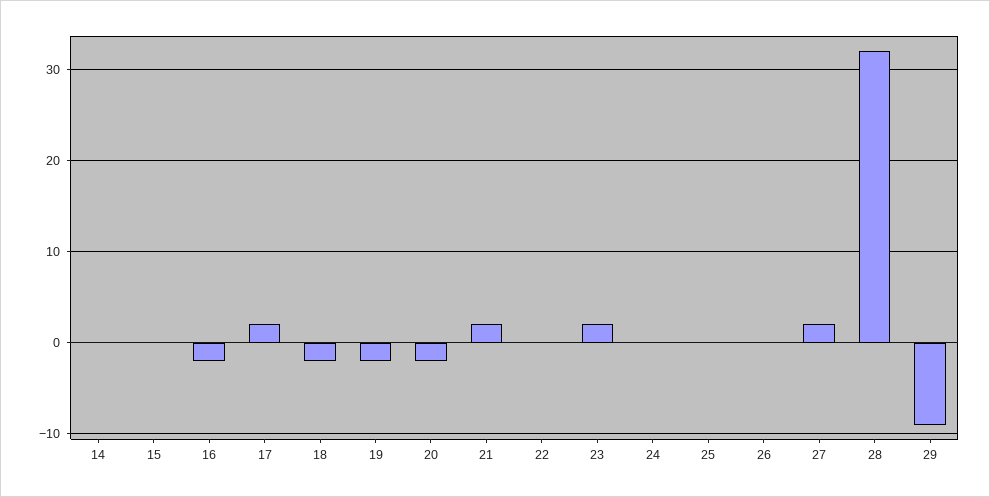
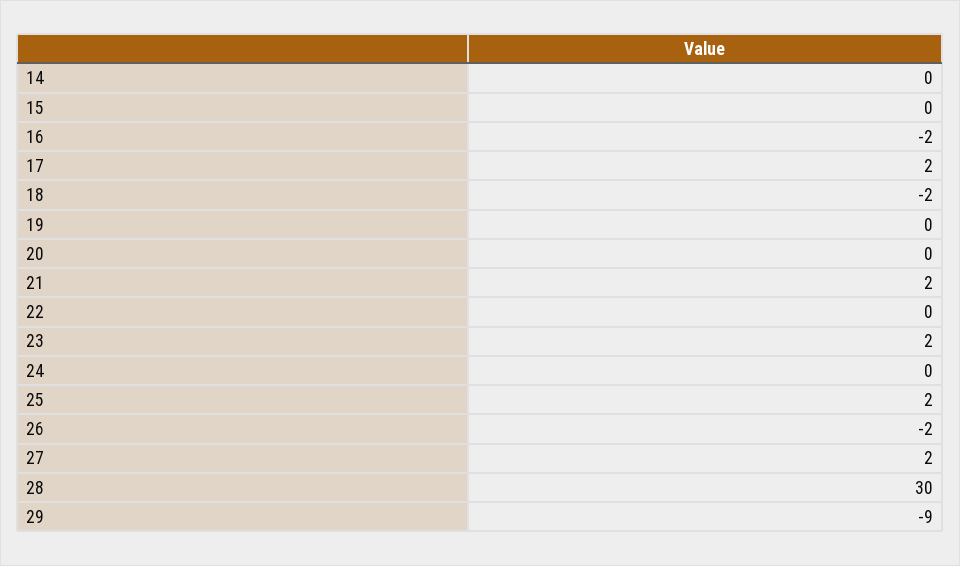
  {
    "14": 0,
    "15": 0,
    "16": -2,
    "17": 2,
    "18": -2,
-   "19": -2,
+   "19": 0,
-   "20": -2,
+   "20": 0,
    "21": 2,
    "22": 0,
    "23": 2,
    "24": 0,
-   "25": 0,
+   "25": 2,
-   "26": 0,
+   "26": -2,
    "27": 2,
-   "28": 32,
+   "28": 30,
    "29": -9
  }

